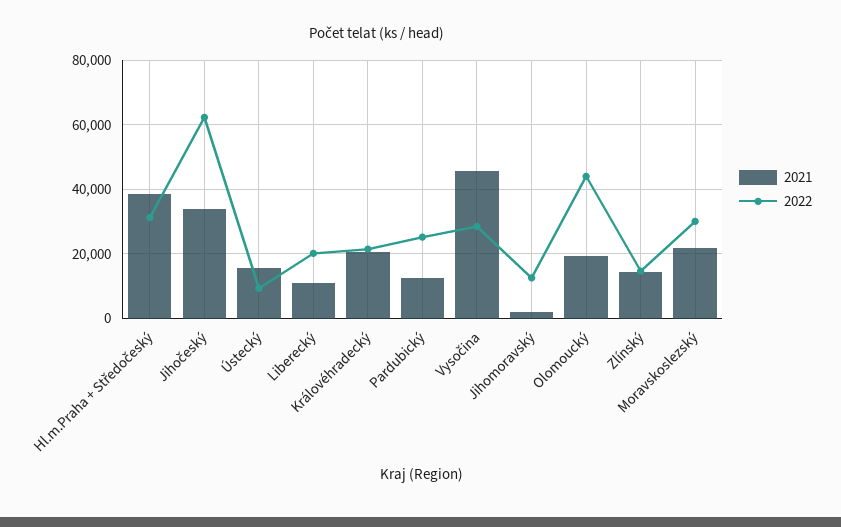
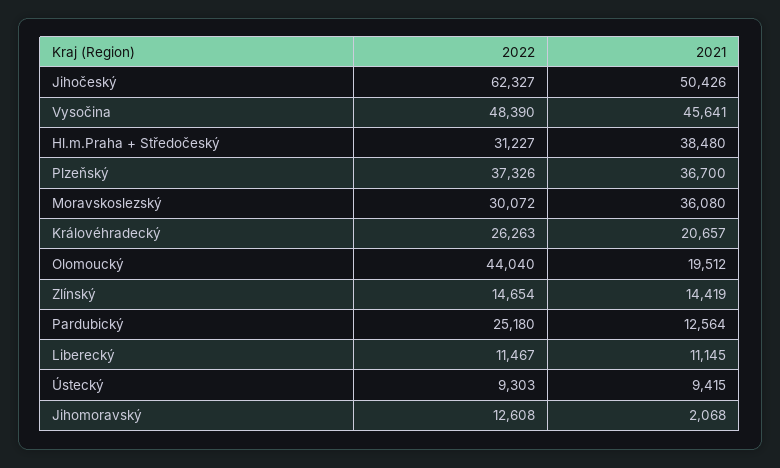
  {
    "2021": {
      "Hl.m.Praha + Středočeský": 38480,
-     "Jihočeský": 34000,
+     "Jihočeský": 50426,
-     "Ústecký": 16000,
+     "Ústecký": 9415,
      "Liberecký": 11145,
      "Královéhradecký": 20657,
      "Pardubický": 12564,
      "Vysočina": 45641,
      "Jihomoravský": 2068,
      "Olomoucký": 19512,
      "Zlínský": 14419,
-     "Moravskoslezský": 22000
+     "Moravskoslezský": 36080,
+     "Plzeňský": 36700
    },
    "2022": {
      "Hl.m.Praha + Středočeský": 31227,
      "Jihočeský": 62327,
      "Ústecký": 9303,
-     "Liberecký": 20000,
+     "Liberecký": 11467,
-     "Královéhradecký": 22000,
+     "Královéhradecký": 26263,
      "Pardubický": 25180,
-     "Vysočina": 28000,
+     "Vysočina": 48390,
      "Jihomoravský": 12608,
      "Olomoucký": 44040,
      "Zlínský": 14654,
-     "Moravskoslezský": 30072
+     "Moravskoslezský": 30072,
+     "Plzeňský": 37326
    }
  }

